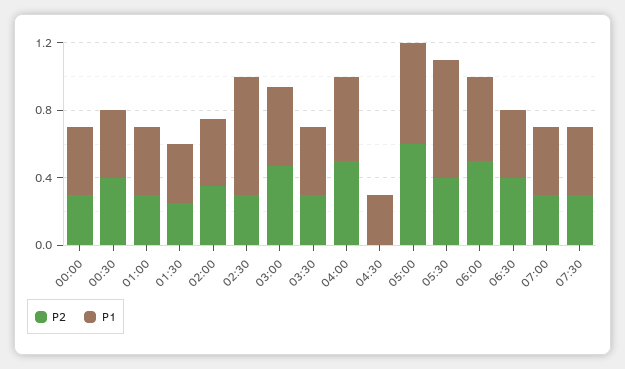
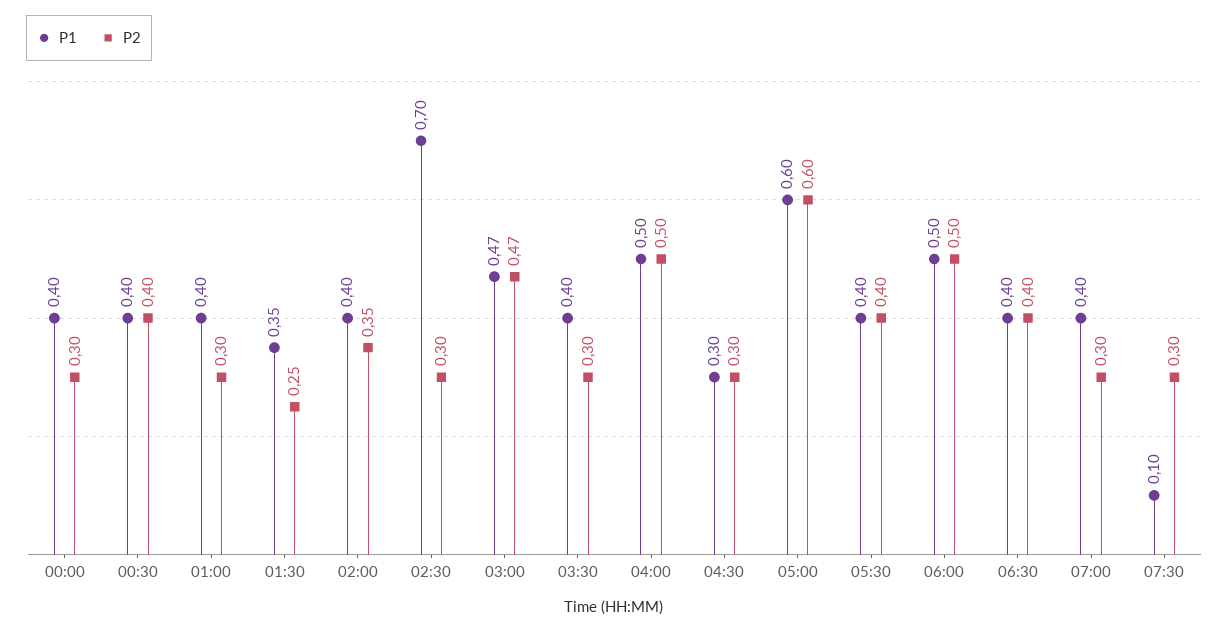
  {
    "P2": {
      "00:00": 0.3,
      "00:30": 0.4,
      "01:00": 0.3,
      "01:30": 0.25,
      "02:00": 0.35,
      "02:30": 0.3,
      "03:00": 0.47,
      "03:30": 0.3,
      "04:00": 0.5,
-     "04:30": 0,
+     "04:30": 0.3,
      "05:00": 0.6,
      "05:30": 0.4,
      "06:00": 0.5,
      "06:30": 0.4,
      "07:00": 0.3,
      "07:30": 0.3
    },
    "P1": {
      "00:00": 0.4,
      "00:30": 0.4,
      "01:00": 0.4,
      "01:30": 0.35,
      "02:00": 0.4,
      "02:30": 0.7,
      "03:00": 0.47,
      "03:30": 0.4,
      "04:00": 0.5,
      "04:30": 0.3,
      "05:00": 0.6,
-     "05:30": 0.7,
+     "05:30": 0.4,
      "06:00": 0.5,
      "06:30": 0.4,
      "07:00": 0.4,
-     "07:30": 0.4
+     "07:30": 0.1
    }
  }

